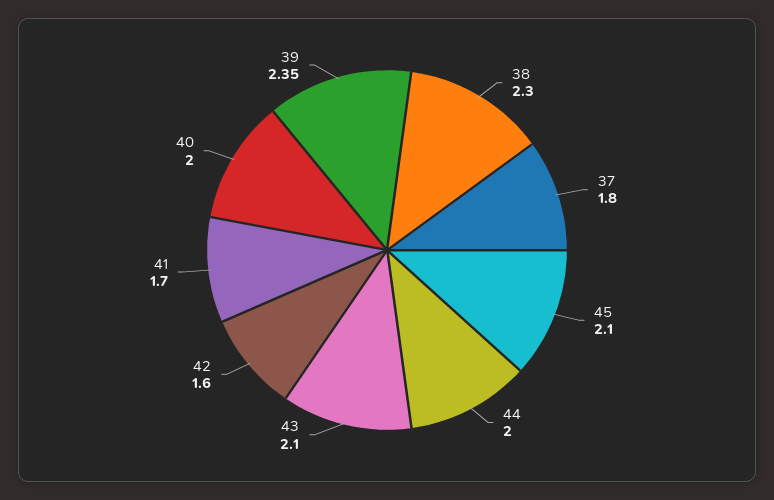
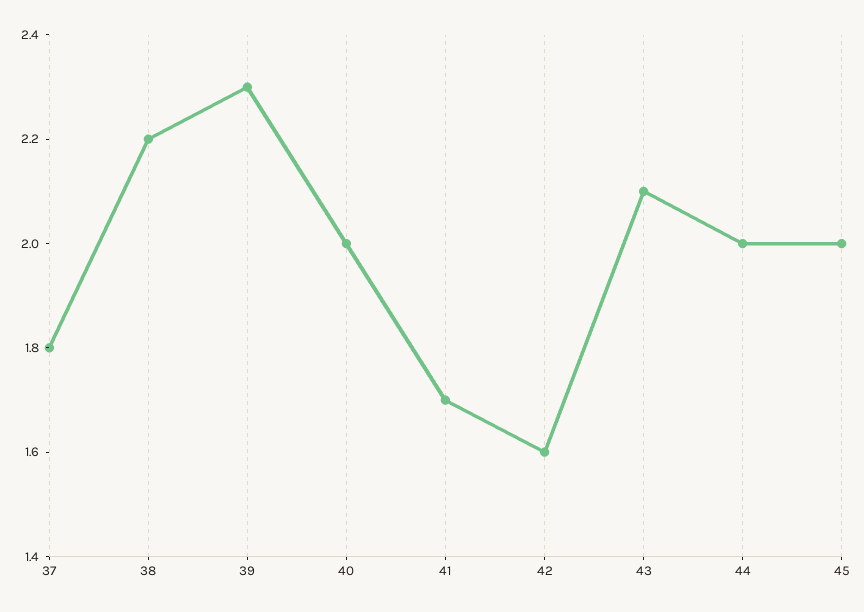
  {
-   "38": 2.3,
+   "38": 2.2,
    "37": 1.8,
-   "45": 2.1,
+   "45": 2,
    "44": 2,
    "43": 2.1,
    "42": 1.6,
    "41": 1.7,
    "40": 2,
-   "39": 2.35
+   "39": 2.3
  }

